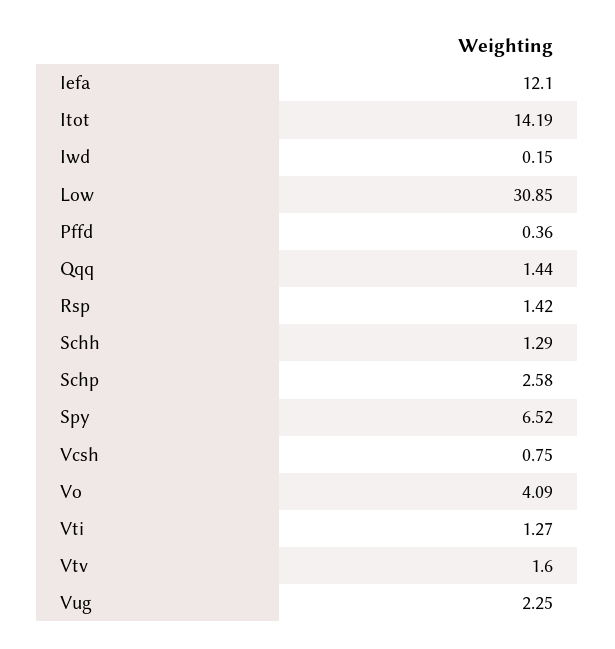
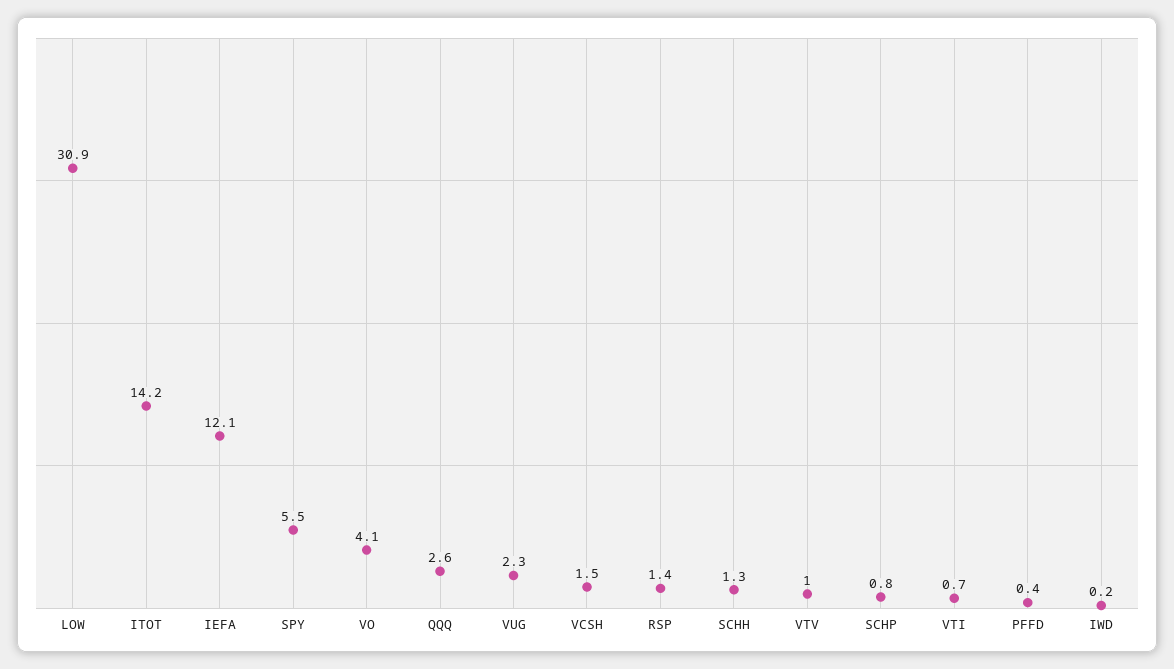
  {
    "Iefa": 12.1,
    "Itot": 14.19,
    "Iwd": 0.15,
    "Low": 30.85,
    "Pffd": 0.36,
-   "Qqq": 1.44,
+   "Qqq": 2.6,
    "Rsp": 1.42,
    "Schh": 1.29,
-   "Schp": 2.58,
+   "Schp": 0.8,
-   "Spy": 6.52,
+   "Spy": 5.5,
-   "Vcsh": 0.75,
+   "Vcsh": 1.5,
    "Vo": 4.09,
-   "Vti": 1.27,
+   "Vti": 0.7,
-   "Vtv": 1.6,
+   "Vtv": 1,
    "Vug": 2.25
  }

